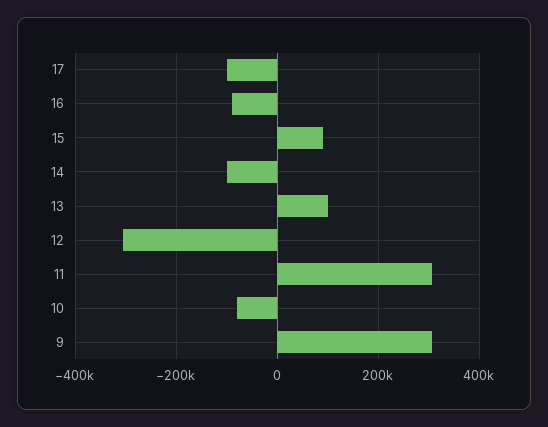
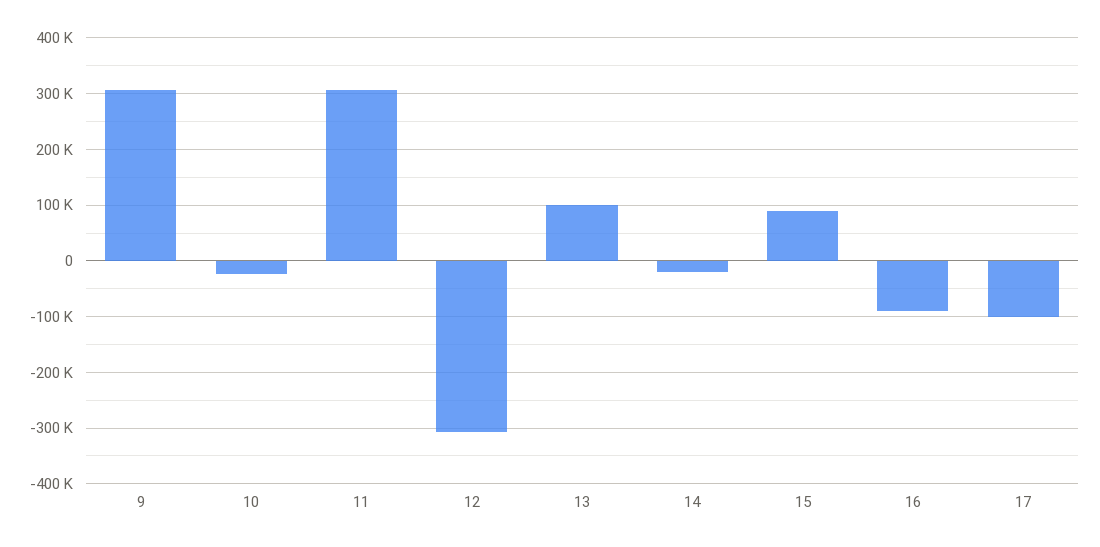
  {
    "17": -100000,
    "16": -100000,
    "15": 100000,
-   "14": -100000,
+   "14": -20000,
    "13": 100000,
    "12": -300000,
    "11": 300000,
-   "10": -80000,
+   "10": -20000,
    "9": 300000
  }

